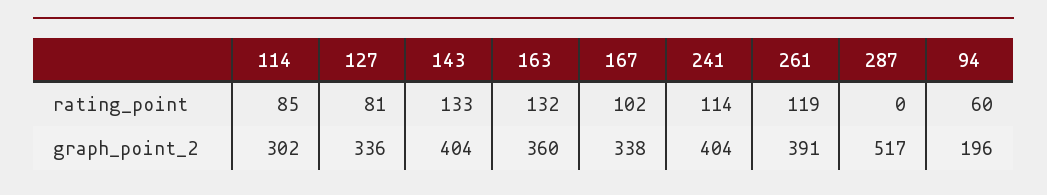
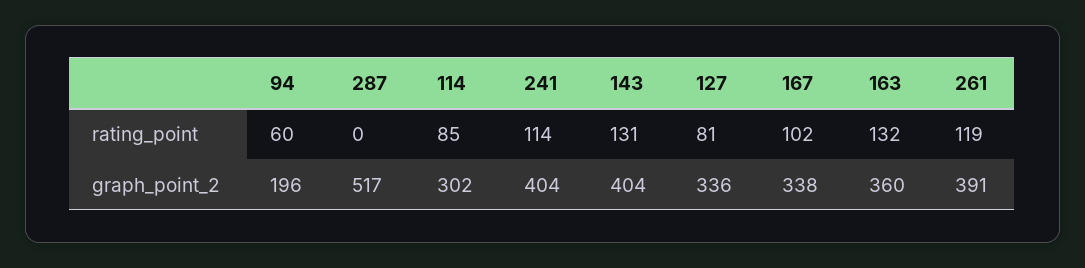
  {
    "114": {
      "rating_point": 85,
      "graph_point_2": 302
    },
    "127": {
      "rating_point": 81,
      "graph_point_2": 336
    },
    "143": {
-     "rating_point": 133,
+     "rating_point": 131,
      "graph_point_2": 404
    },
    "163": {
      "rating_point": 132,
      "graph_point_2": 360
    },
    "167": {
      "rating_point": 102,
      "graph_point_2": 338
    },
    "241": {
      "rating_point": 114,
      "graph_point_2": 404
    },
    "261": {
      "rating_point": 119,
      "graph_point_2": 391
    },
    "287": {
      "rating_point": 0,
      "graph_point_2": 517
    },
    "94": {
      "rating_point": 60,
      "graph_point_2": 196
    }
  }

